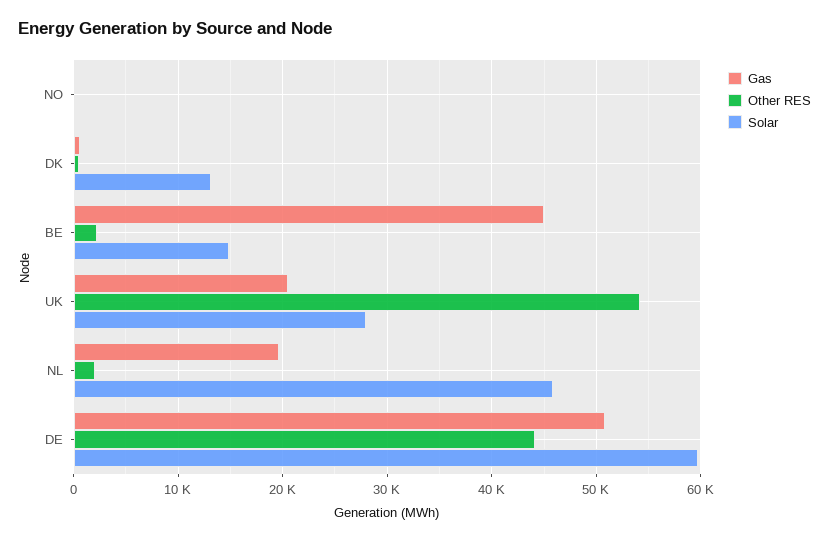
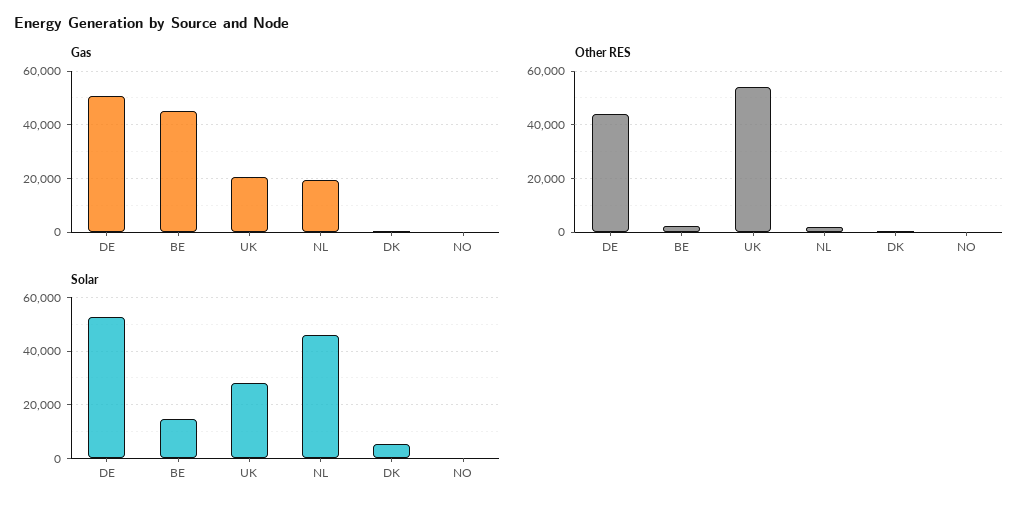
  {
    "Gas": {
      "NO": 0,
      "DK": 1000,
      "BE": 45000,
      "UK": 21000,
      "NL": 20000,
      "DE": 51000
    },
    "Other RES": {
      "NO": 0,
      "DK": 0,
      "BE": 2000,
      "UK": 54000,
      "NL": 2000,
      "DE": 44000
    },
    "Solar": {
      "NO": 0,
-     "DK": 13000,
+     "DK": 5000,
      "BE": 15000,
      "UK": 28000,
      "NL": 46000,
-     "DE": 60000
+     "DE": 52500
    }
  }

